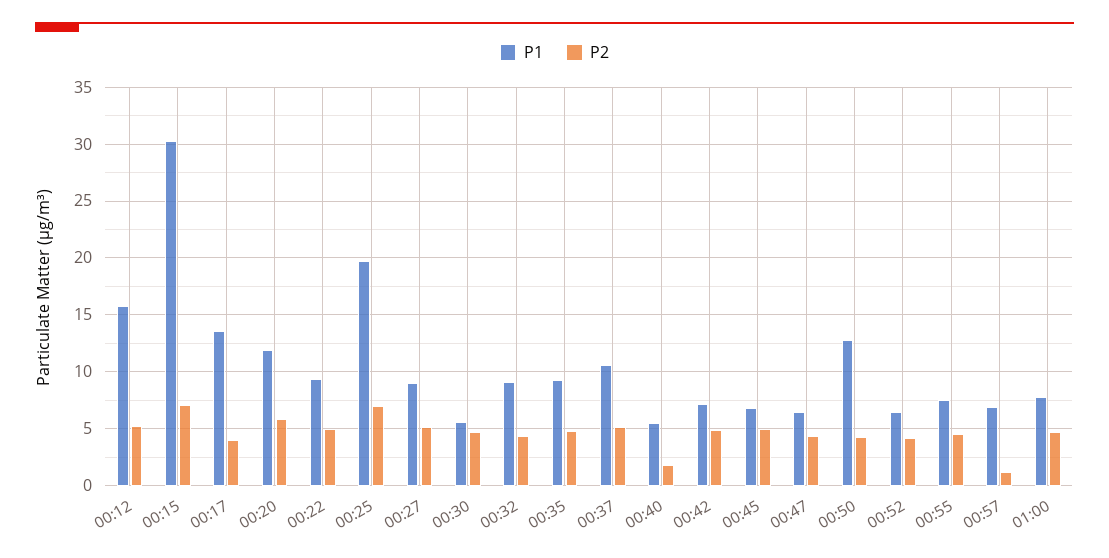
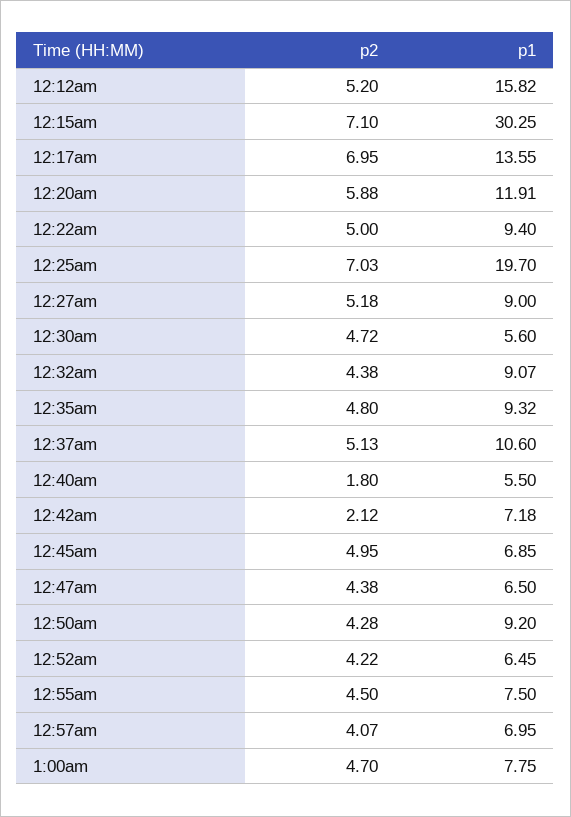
  {
    "P1": {
      "00:12": 15.82,
      "00:15": 30.25,
      "00:17": 13.55,
      "00:20": 11.91,
      "00:22": 9.4,
      "00:25": 19.7,
      "00:27": 9,
      "00:30": 5.6,
      "00:32": 9.07,
      "00:35": 9.32,
      "00:37": 10.6,
      "00:40": 5.5,
      "00:42": 7.18,
      "00:45": 6.85,
      "00:47": 6.5,
-     "00:50": 13,
+     "00:50": 9.2,
      "00:52": 6.45,
      "00:55": 7.5,
      "00:57": 6.95,
      "01:00": 7.75
    },
    "P2": {
      "00:12": 5.2,
      "00:15": 7.1,
-     "00:17": 4,
+     "00:17": 6.95,
      "00:20": 5.88,
      "00:22": 5,
      "00:25": 7.03,
      "00:27": 5.18,
      "00:30": 4.72,
      "00:32": 4.38,
      "00:35": 4.8,
      "00:37": 5.13,
      "00:40": 1.8,
-     "00:42": 5,
+     "00:42": 2.12,
      "00:45": 4.95,
      "00:47": 4.38,
      "00:50": 4.28,
      "00:52": 4.22,
      "00:55": 4.5,
-     "00:57": 1,
+     "00:57": 4.07,
      "01:00": 4.7
    }
  }

